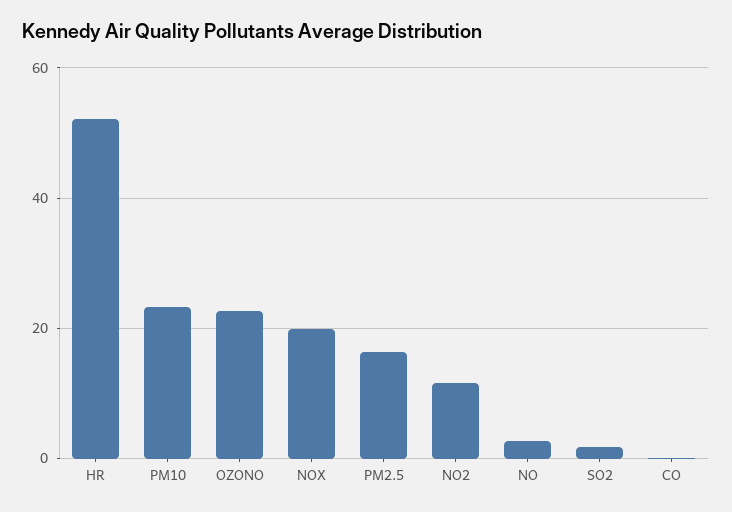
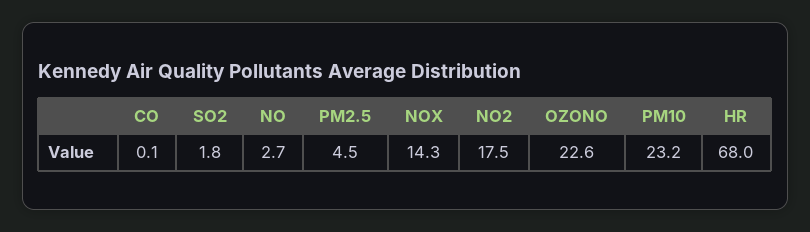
  {
-   "HR": 52,
+   "HR": 68,
    "PM10": 23.2,
    "OZONO": 22.6,
-   "NOX": 20,
+   "NOX": 14.3,
-   "PM2.5": 16,
+   "PM2.5": 4.5,
-   "NO2": 12,
+   "NO2": 17.5,
    "NO": 2.7,
    "SO2": 1.8,
    "CO": 0.1
  }

